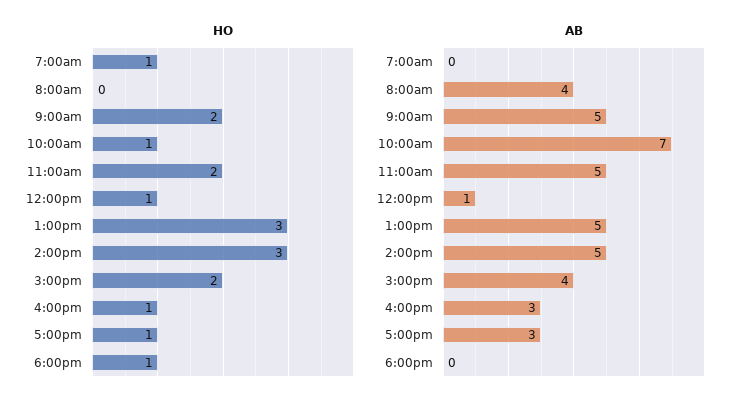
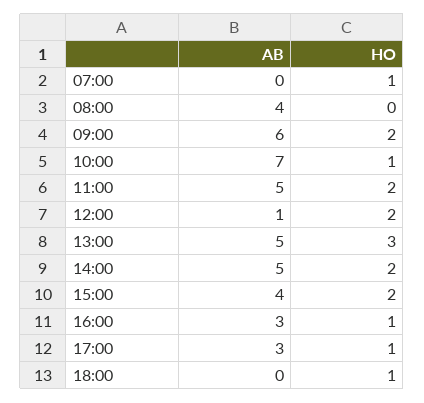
  {
    "HO": {
      "7:00am": 1,
      "8:00am": 0,
      "9:00am": 2,
      "10:00am": 1,
      "11:00am": 2,
-     "12:00pm": 1,
+     "12:00pm": 2,
      "1:00pm": 3,
-     "2:00pm": 3,
+     "2:00pm": 2,
      "3:00pm": 2,
      "4:00pm": 1,
      "5:00pm": 1,
      "6:00pm": 1
    },
    "AB": {
      "7:00am": 0,
      "8:00am": 4,
-     "9:00am": 5,
+     "9:00am": 6,
      "10:00am": 7,
      "11:00am": 5,
      "12:00pm": 1,
      "1:00pm": 5,
      "2:00pm": 5,
      "3:00pm": 4,
      "4:00pm": 3,
      "5:00pm": 3,
      "6:00pm": 0
    }
  }

